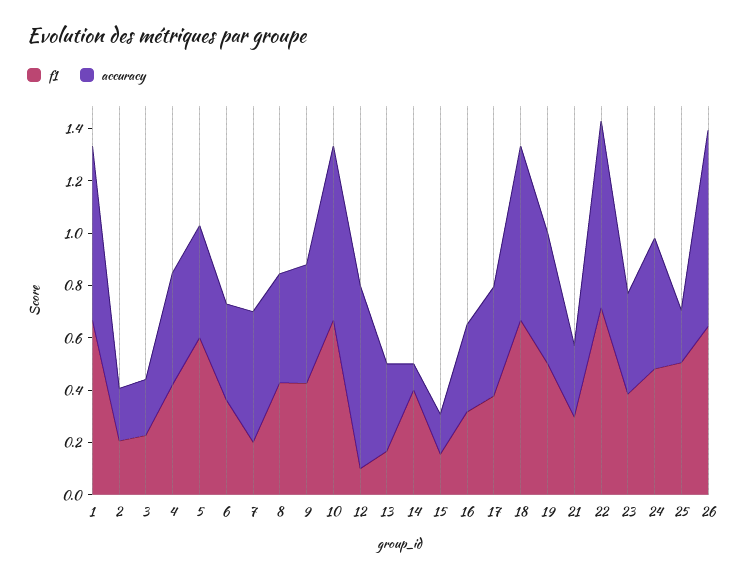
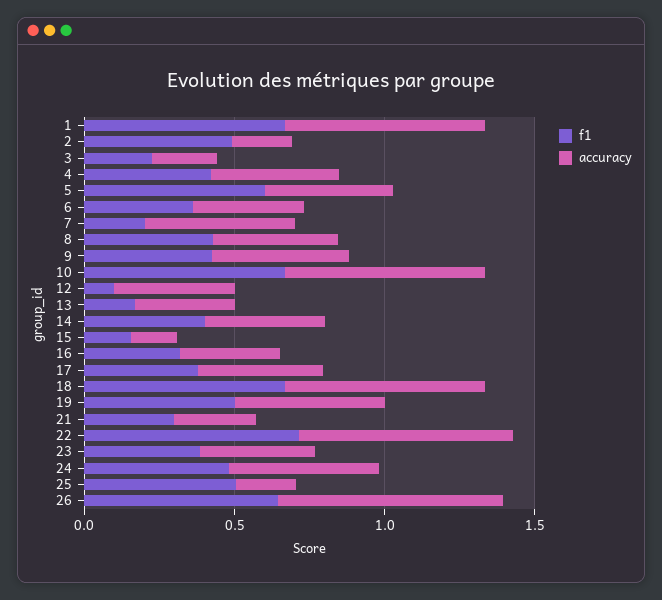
  {
    "f1": {
      "1": 0.65,
-     "2": 0.2,
+     "2": 0.5,
      "3": 0.25,
      "4": 0.4,
      "5": 0.6,
      "6": 0.35,
      "7": 0.2,
      "8": 0.45,
      "9": 0.45,
      "10": 0.65,
      "12": 0.1,
      "13": 0.15,
      "14": 0.4,
      "15": 0.15,
      "16": 0.3,
      "17": 0.4,
      "18": 0.65,
      "19": 0.5,
      "21": 0.3,
      "22": 0.7,
      "23": 0.4,
      "24": 0.5,
      "25": 0.5,
      "26": 0.65
    },
    "accuracy": {
      "1": 0.65,
      "2": 0.2,
      "3": 0.2,
      "4": 0.45,
      "5": 0.45,
      "6": 0.35,
      "7": 0.5,
      "8": 0.4,
      "9": 0.45,
      "10": 0.65,
-     "12": 0.7,
+     "12": 0.4,
      "13": 0.35,
-     "14": 0.1,
+     "14": 0.4,
      "15": 0.15,
      "16": 0.35,
      "17": 0.4,
      "18": 0.65,
      "19": 0.5,
      "21": 0.25,
      "22": 0.7,
      "23": 0.4,
      "24": 0.5,
      "25": 0.2,
      "26": 0.75
    }
  }

